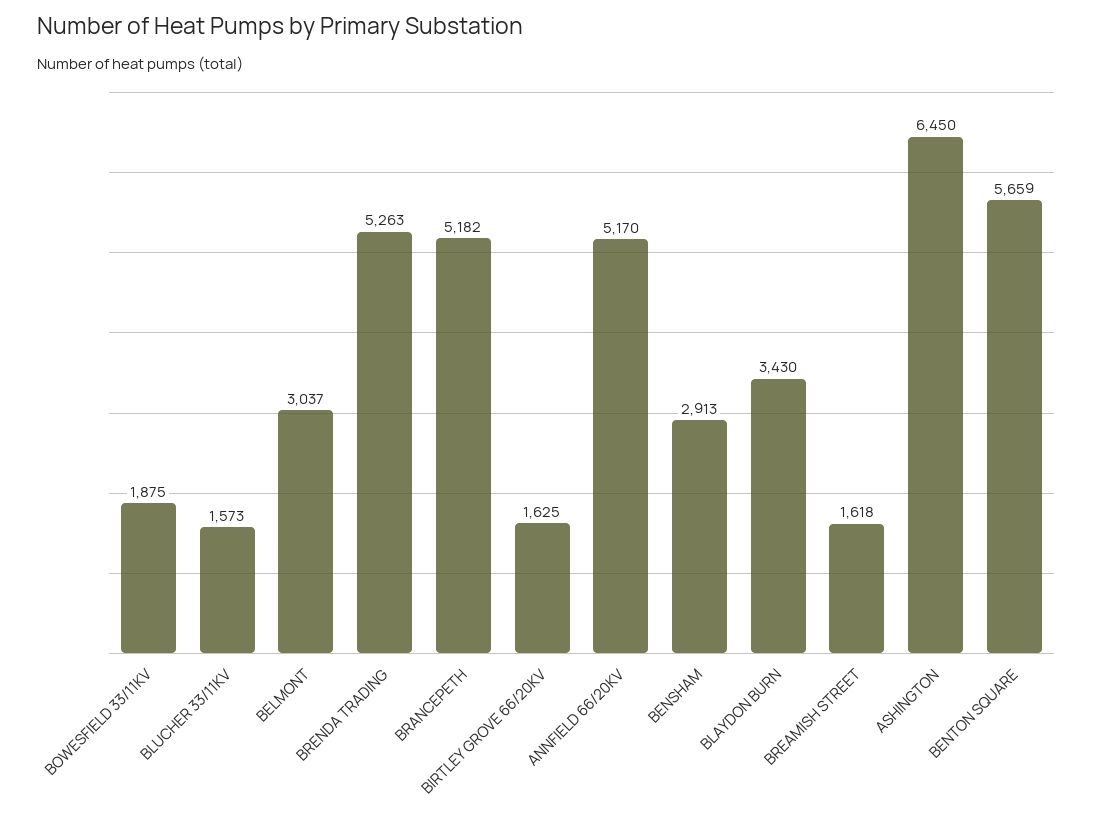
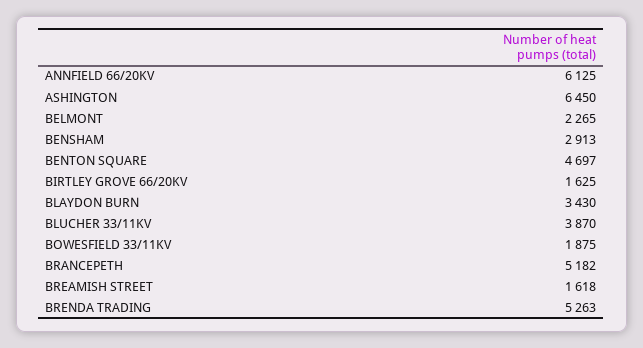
  {
    "BOWESFIELD 33/11KV": 1875,
-   "BLUCHER 33/11KV": 1573,
+   "BLUCHER 33/11KV": 3870,
-   "BELMONT": 3037,
+   "BELMONT": 2265,
    "BRENDA TRADING": 5263,
    "BRANCEPETH": 5182,
    "BIRTLEY GROVE 66/20KV": 1625,
-   "ANNFIELD 66/20KV": 5170,
+   "ANNFIELD 66/20KV": 6125,
    "BENSHAM": 2913,
    "BLAYDON BURN": 3430,
    "BREAMISH STREET": 1618,
    "ASHINGTON": 6450,
-   "BENTON SQUARE": 5659
+   "BENTON SQUARE": 4697
  }

